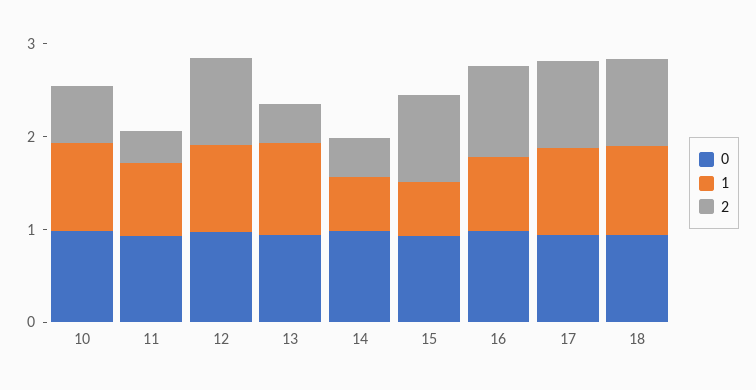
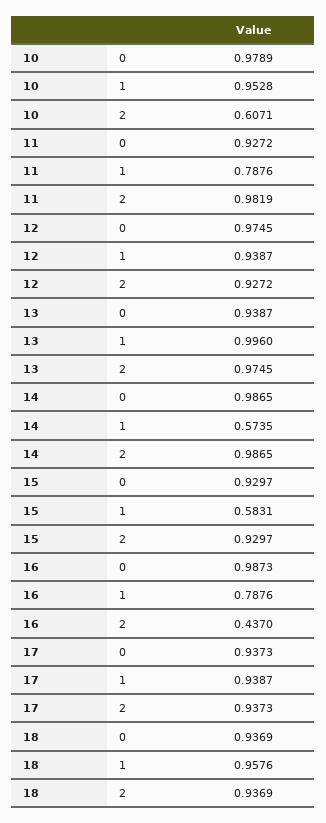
  {
    "0": {
      "10": 0.9789,
      "11": 0.9272,
      "12": 0.9745,
      "13": 0.9387,
      "14": 0.9865,
      "15": 0.9297,
      "16": 0.9873,
      "17": 0.9373,
      "18": 0.9369
    },
    "1": {
      "10": 0.9528,
      "11": 0.7876,
      "12": 0.9387,
      "13": 0.996,
      "14": 0.5735,
      "15": 0.5831,
      "16": 0.7876,
      "17": 0.9387,
      "18": 0.9576
    },
    "2": {
      "10": 0.6071,
-     "11": 0.4,
+     "11": 0.9819,
      "12": 0.9272,
-     "13": 0.4,
+     "13": 0.9745,
-     "14": 0.4,
+     "14": 0.9865,
      "15": 0.9297,
-     "16": 1,
+     "16": 0.437,
      "17": 0.9373,
      "18": 0.9369
    }
  }

